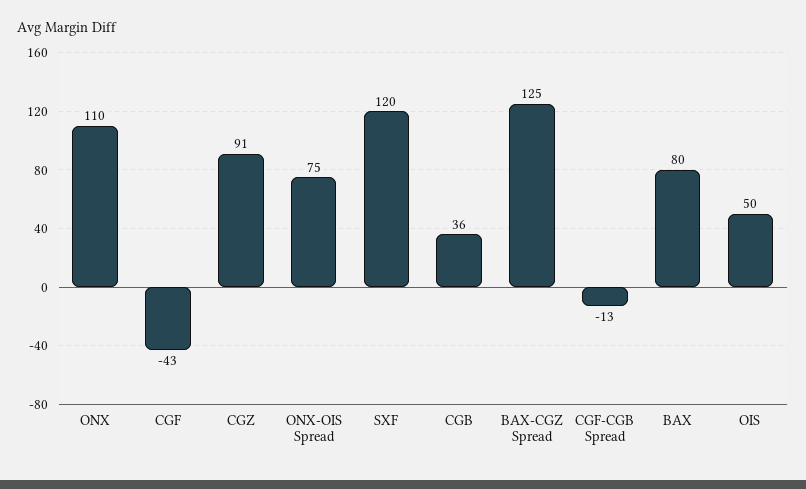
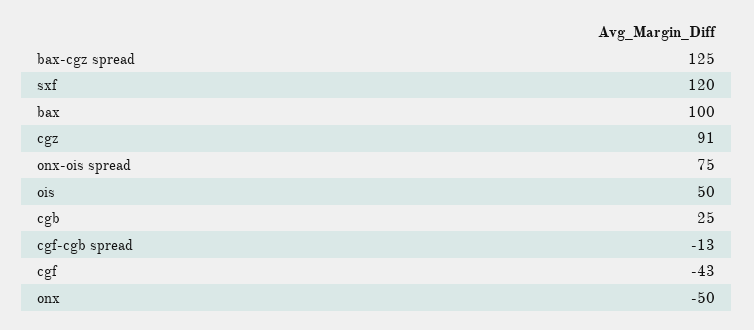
  {
-   "ONX": 110,
+   "ONX": -50,
    "CGF": -43,
    "CGZ": 91,
    "ONX-OIS Spread": 75,
    "SXF": 120,
-   "CGB": 36,
+   "CGB": 25,
    "BAX-CGZ Spread": 125,
    "CGF-CGB Spread": -13,
-   "BAX": 80,
+   "BAX": 100,
    "OIS": 50
  }

